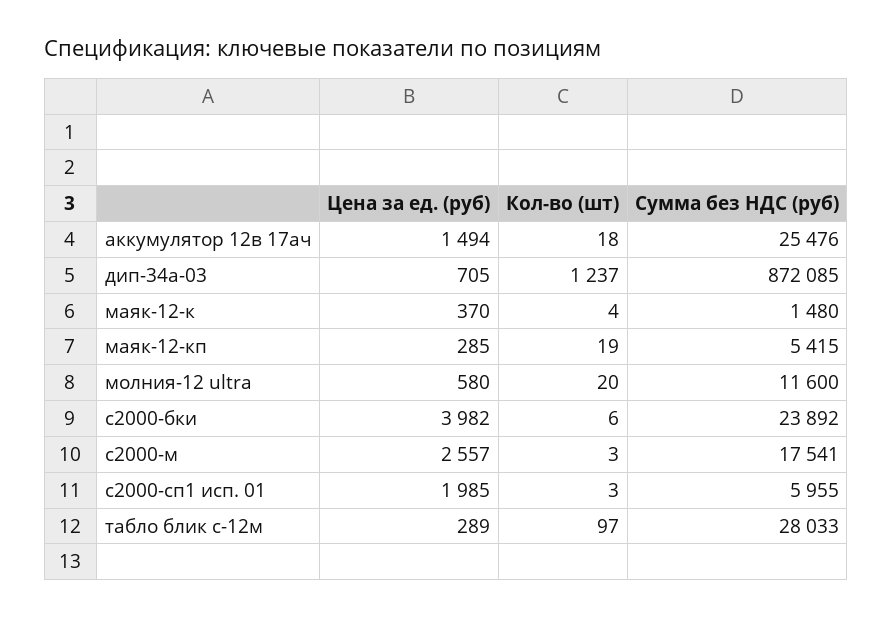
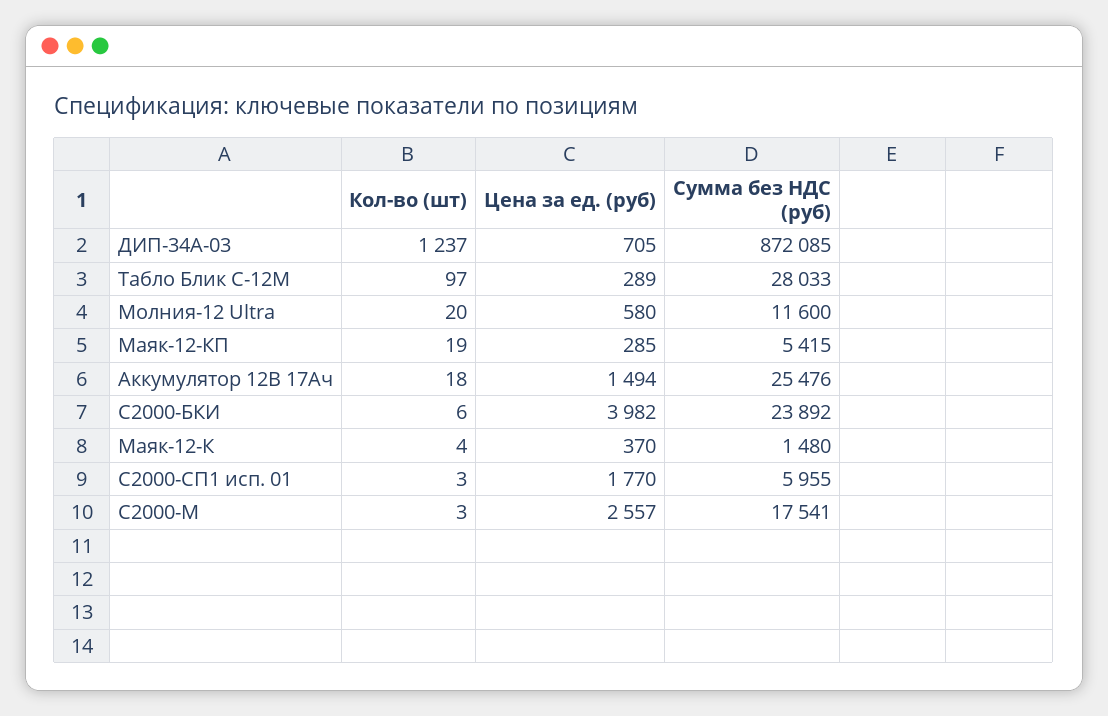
  {
    "Цена за ед. (руб)": {
      "аккумулятор 12в 17ач": 1494,
      "дип-34а-03": 705,
      "маяк-12-к": 370,
      "маяк-12-кп": 285,
      "молния-12 ultra": 580,
      "с2000-бки": 3982,
      "с2000-м": 2557,
-     "с2000-сп1 исп. 01": 1985,
+     "с2000-сп1 исп. 01": 1770,
      "табло блик с-12м": 289
    },
    "Кол-во (шт)": {
      "аккумулятор 12в 17ач": 18,
      "дип-34а-03": 1237,
      "маяк-12-к": 4,
      "маяк-12-кп": 19,
      "молния-12 ultra": 20,
      "с2000-бки": 6,
      "с2000-м": 3,
      "с2000-сп1 исп. 01": 3,
      "табло блик с-12м": 97
    },
    "Сумма без НДС (руб)": {
      "аккумулятор 12в 17ач": 25476,
      "дип-34а-03": 872085,
      "маяк-12-к": 1480,
      "маяк-12-кп": 5415,
      "молния-12 ultra": 11600,
      "с2000-бки": 23892,
      "с2000-м": 17541,
      "с2000-сп1 исп. 01": 5955,
      "табло блик с-12м": 28033
    }
  }

